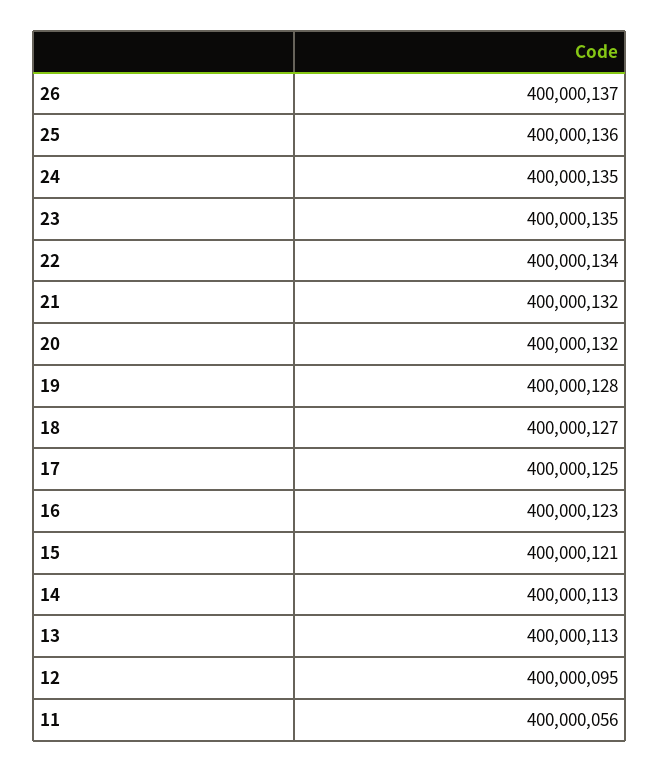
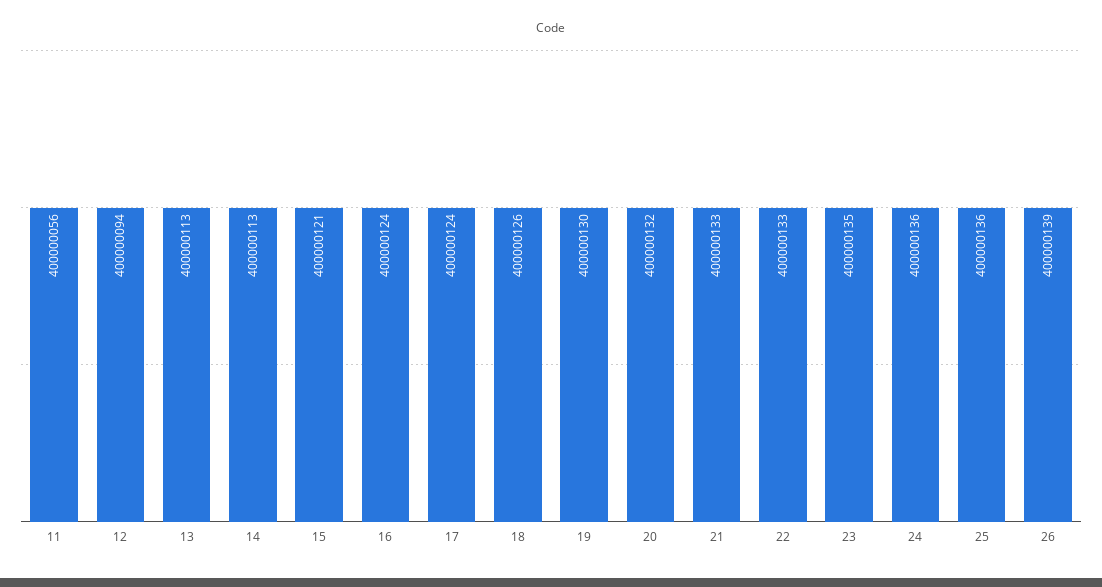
  {
-   "26": 400000137,
+   "26": 400000139,
    "25": 400000136,
-   "24": 400000135,
+   "24": 400000136,
    "23": 400000135,
-   "22": 400000134,
+   "22": 400000133,
-   "21": 400000132,
+   "21": 400000133,
    "20": 400000132,
-   "19": 400000128,
+   "19": 400000130,
-   "18": 400000127,
+   "18": 400000126,
-   "17": 400000125,
+   "17": 400000124,
-   "16": 400000123,
+   "16": 400000124,
    "15": 400000121,
    "14": 400000113,
    "13": 400000113,
-   "12": 400000095,
+   "12": 400000094,
    "11": 400000056
  }

